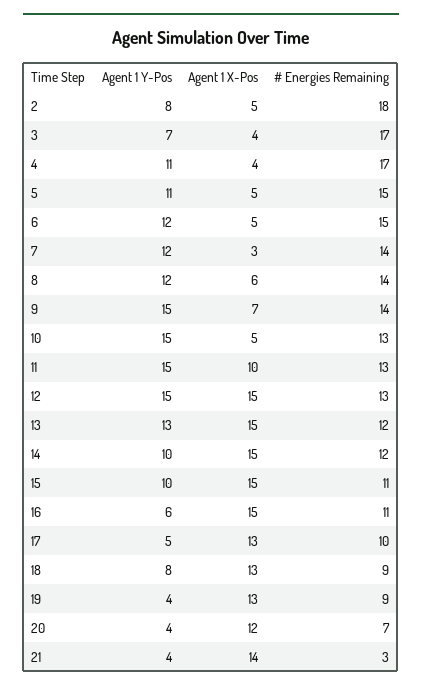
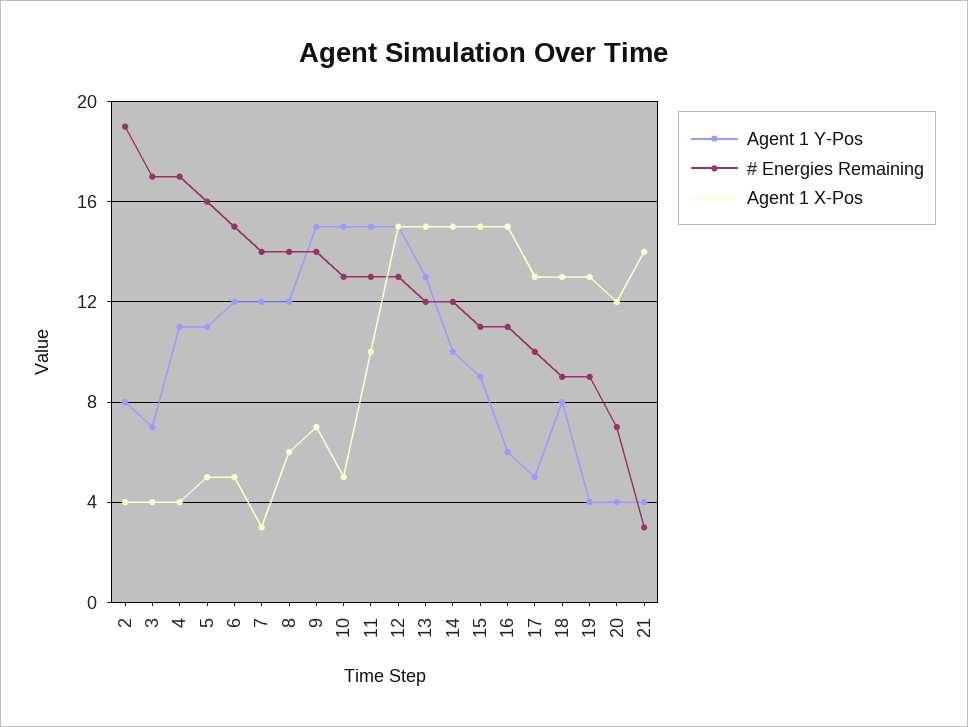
  {
    "Agent 1 Y-Pos": {
      "2": 8,
      "3": 7,
      "4": 11,
      "5": 11,
      "6": 12,
      "7": 12,
      "8": 12,
      "9": 15,
      "10": 15,
      "11": 15,
      "12": 15,
      "13": 13,
      "14": 10,
-     "15": 10,
+     "15": 9,
      "16": 6,
      "17": 5,
      "18": 8,
      "19": 4,
      "20": 4,
      "21": 4
    },
    "Agent 1 X-Pos": {
-     "2": 5,
+     "2": 4,
      "3": 4,
      "4": 4,
      "5": 5,
      "6": 5,
      "7": 3,
      "8": 6,
      "9": 7,
      "10": 5,
      "11": 10,
      "12": 15,
      "13": 15,
      "14": 15,
      "15": 15,
      "16": 15,
      "17": 13,
      "18": 13,
      "19": 13,
      "20": 12,
      "21": 14
    },
    "# Energies Remaining": {
-     "2": 18,
+     "2": 19,
      "3": 17,
      "4": 17,
-     "5": 15,
+     "5": 16,
      "6": 15,
      "7": 14,
      "8": 14,
      "9": 14,
      "10": 13,
      "11": 13,
      "12": 13,
      "13": 12,
      "14": 12,
      "15": 11,
      "16": 11,
      "17": 10,
      "18": 9,
      "19": 9,
      "20": 7,
      "21": 3
    }
  }

